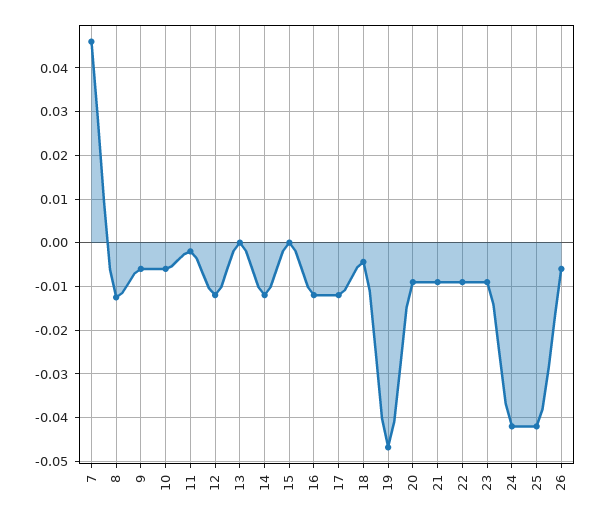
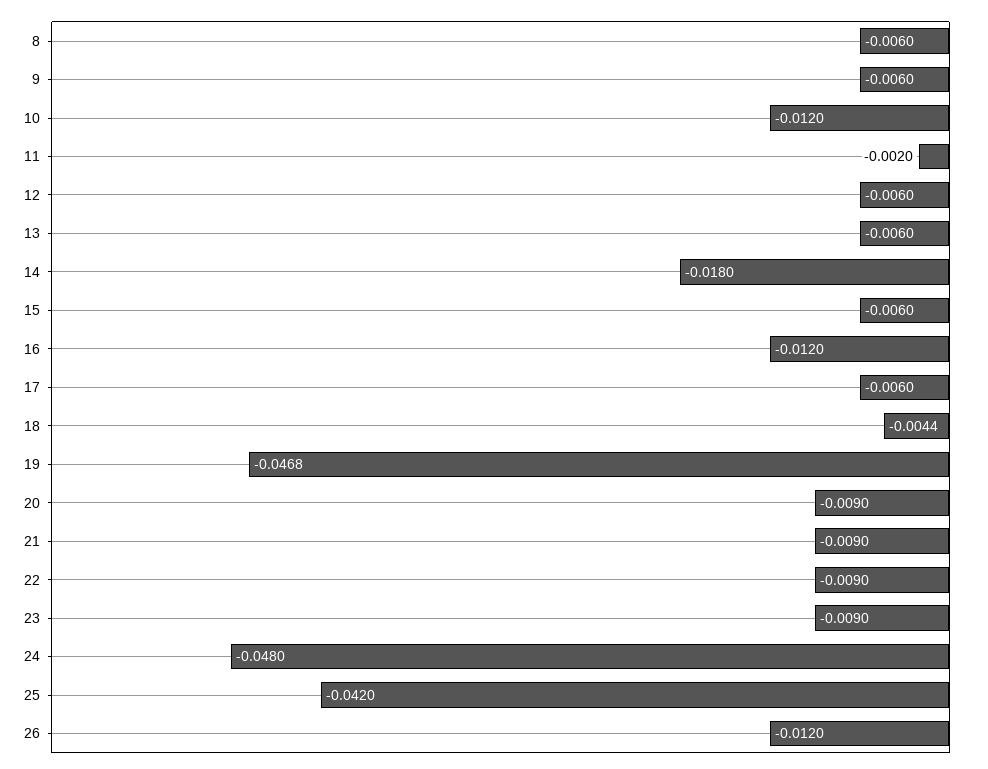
  {
-   "7": 0.046,
-   "8": -0.012,
+   "8": -0.006,
    "9": -0.006,
-   "10": -0.006,
+   "10": -0.012,
    "11": -0.002,
-   "12": -0.012,
+   "12": -0.006,
-   "13": 0,
+   "13": -0.006,
-   "14": -0.012,
+   "14": -0.018,
-   "15": 0,
+   "15": -0.006,
    "16": -0.012,
-   "17": -0.012,
+   "17": -0.006,
    "18": -0.0044,
    "19": -0.0468,
    "20": -0.009,
    "21": -0.009,
    "22": -0.009,
    "23": -0.009,
-   "24": -0.042,
+   "24": -0.048,
    "25": -0.042,
-   "26": -0.006
+   "26": -0.012
  }

